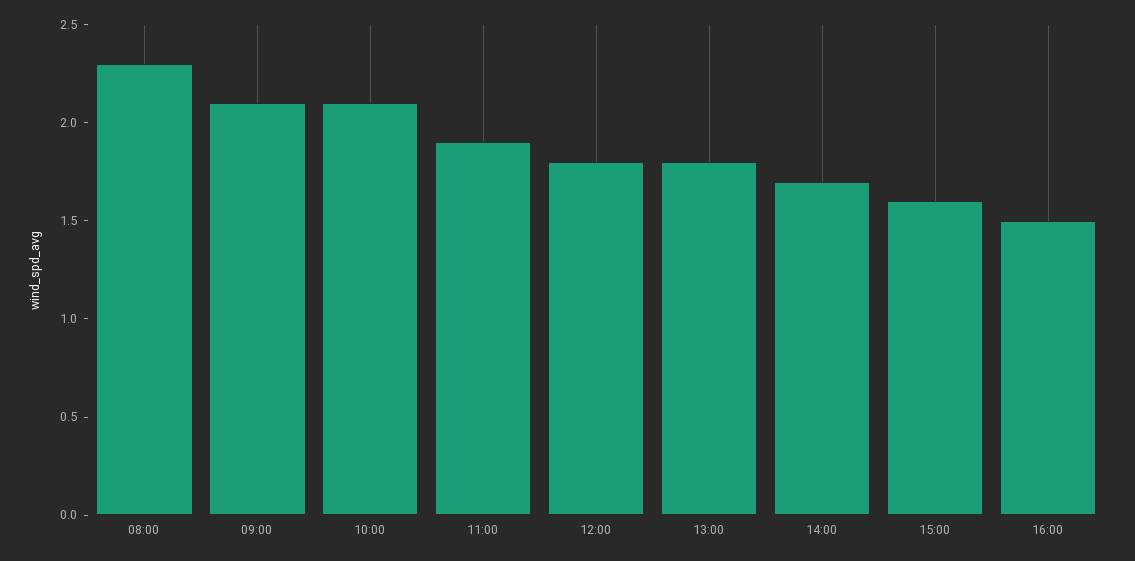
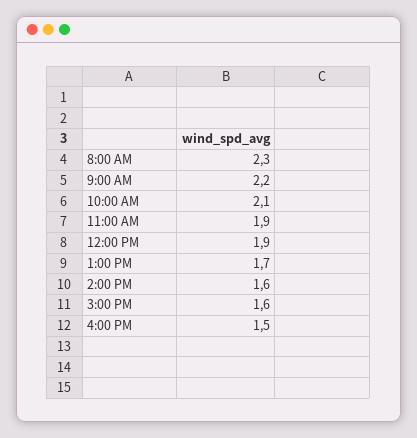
  {
    "08:00": 2.3,
-   "09:00": 2.1,
+   "09:00": 2.2,
    "10:00": 2.1,
    "11:00": 1.9,
-   "12:00": 1.8,
+   "12:00": 1.9,
-   "13:00": 1.8,
+   "13:00": 1.7,
-   "14:00": 1.7,
+   "14:00": 1.6,
    "15:00": 1.6,
    "16:00": 1.5
  }

